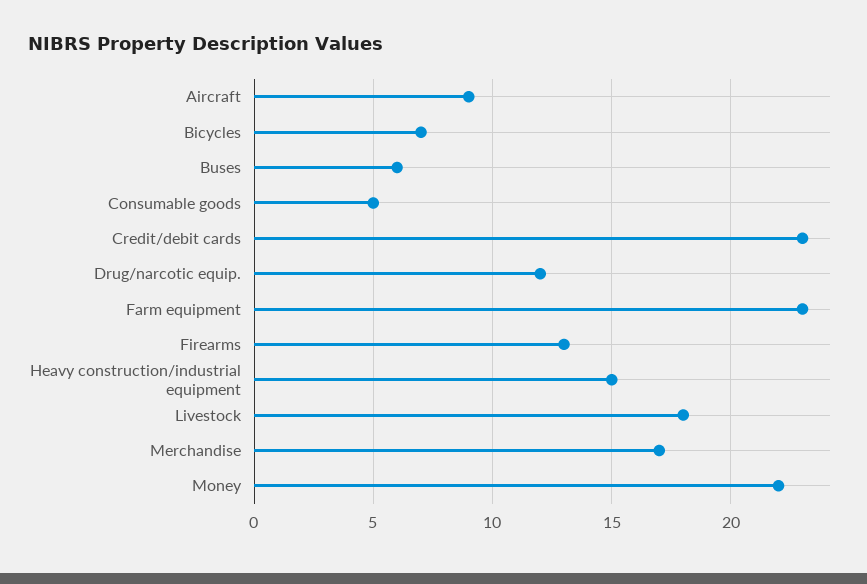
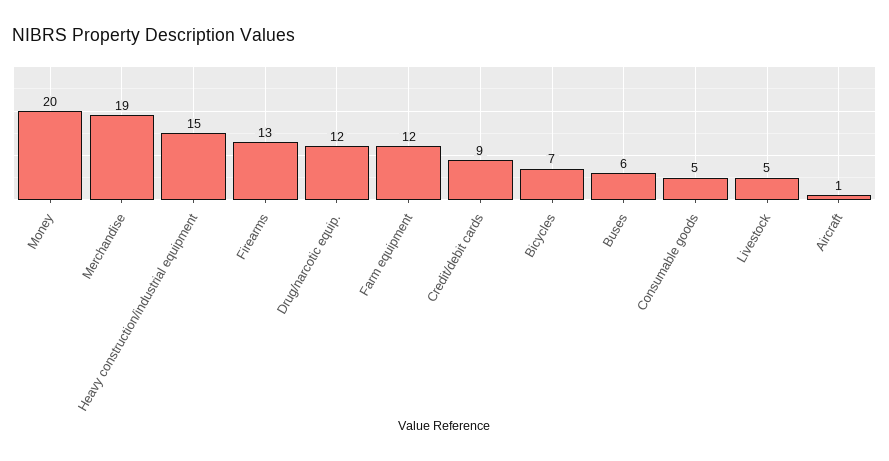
  {
-   "Aircraft": 9,
+   "Aircraft": 1,
    "Bicycles": 7,
    "Buses": 6,
    "Consumable goods": 5,
-   "Credit/debit cards": 23,
+   "Credit/debit cards": 9,
    "Drug/narcotic equip.": 12,
-   "Farm equipment": 23,
+   "Farm equipment": 12,
    "Firearms": 13,
    "Heavy construction/industrial equipment": 15,
-   "Livestock": 18,
+   "Livestock": 5,
-   "Merchandise": 17,
+   "Merchandise": 19,
-   "Money": 22
+   "Money": 20
  }

